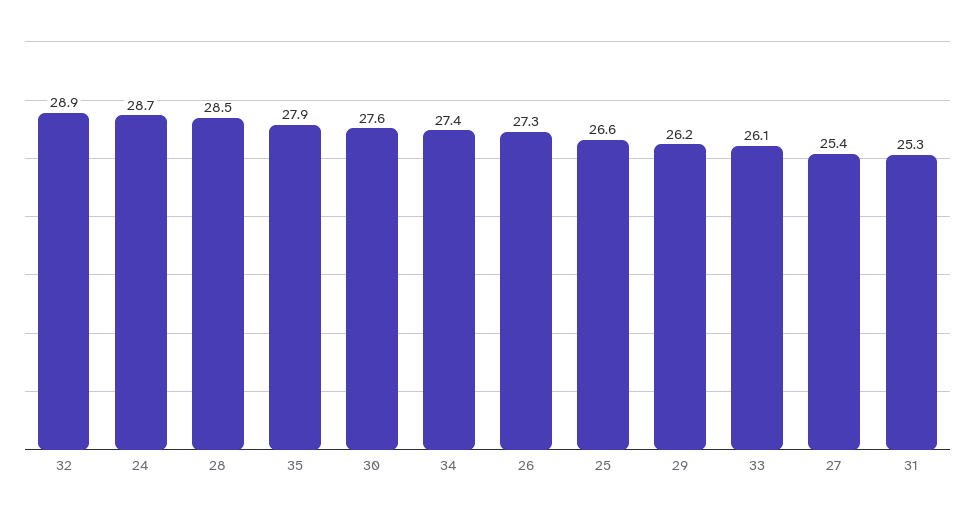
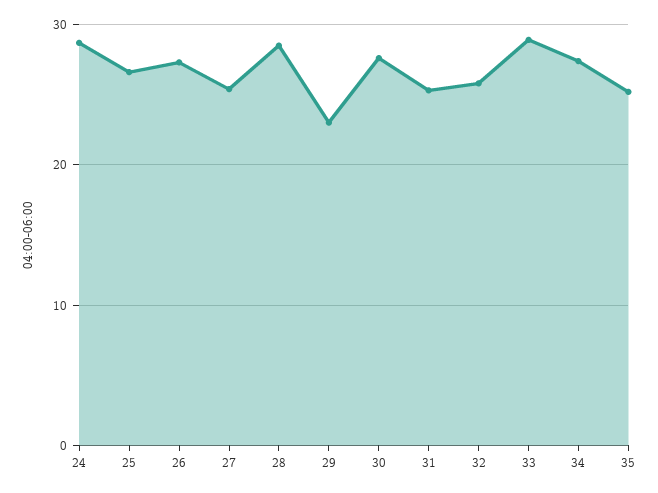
  {
-   "32": 28.9,
+   "32": 26,
    "24": 28.7,
    "28": 28.5,
-   "35": 27.9,
+   "35": 25,
    "30": 27.6,
    "34": 27.4,
    "26": 27.3,
    "25": 26.6,
-   "29": 26.2,
+   "29": 23,
-   "33": 26.1,
+   "33": 29,
    "27": 25.4,
    "31": 25.3
  }

